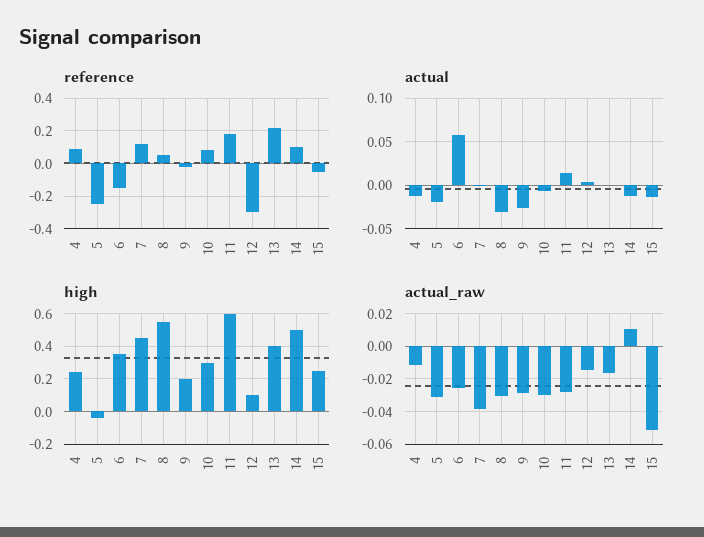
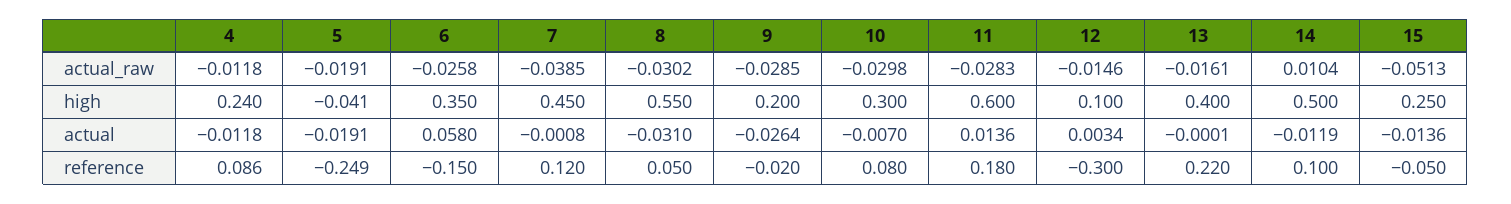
  {
    "reference": {
      "4": 0.086,
      "5": -0.249,
      "6": -0.15,
      "7": 0.12,
      "8": 0.05,
      "9": -0.02,
      "10": 0.08,
      "11": 0.18,
      "12": -0.3,
      "13": 0.22,
      "14": 0.1,
      "15": -0.05
    },
    "actual": {
      "4": -0.0118,
      "5": -0.0191,
      "6": 0.058,
      "7": -0.0008,
      "8": -0.031,
      "9": -0.0264,
      "10": -0.007,
      "11": 0.0136,
      "12": 0.0034,
      "13": -0.0001,
      "14": -0.0119,
      "15": -0.0136
    },
    "high": {
      "4": 0.24,
      "5": -0.041,
      "6": 0.35,
      "7": 0.45,
      "8": 0.55,
      "9": 0.2,
      "10": 0.3,
      "11": 0.6,
      "12": 0.1,
      "13": 0.4,
      "14": 0.5,
      "15": 0.25
    },
    "actual_raw": {
      "4": -0.0118,
-     "5": -0.03,
+     "5": -0.0191,
      "6": -0.0258,
      "7": -0.0385,
      "8": -0.0302,
      "9": -0.0285,
      "10": -0.0298,
      "11": -0.0283,
      "12": -0.0146,
      "13": -0.0161,
      "14": 0.0104,
      "15": -0.0513
    }
  }

